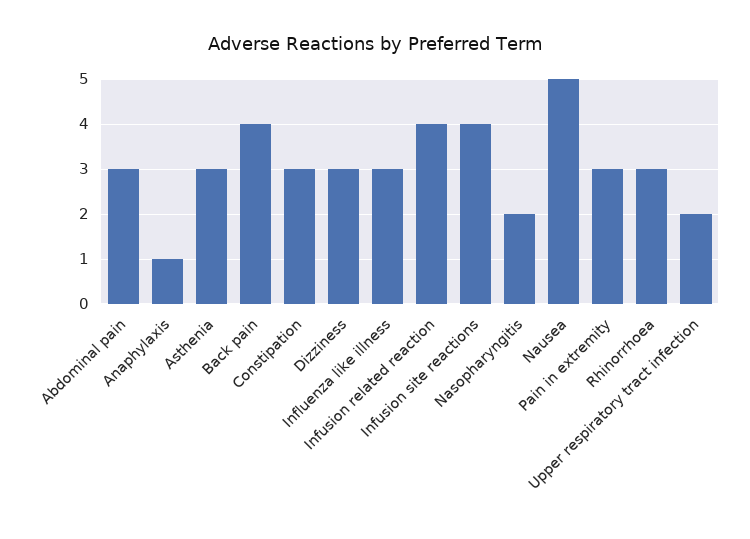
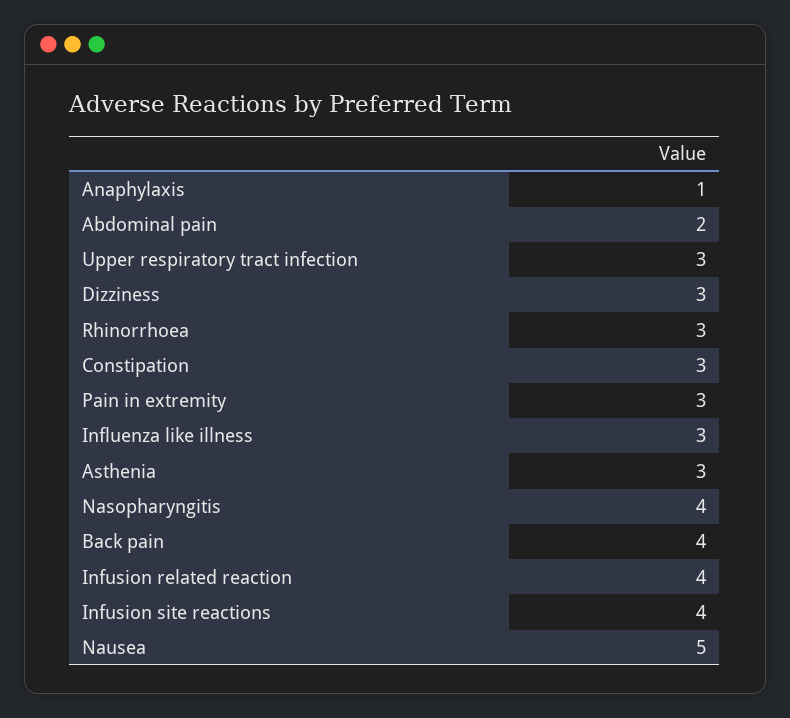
  {
-   "Abdominal pain": 3,
+   "Abdominal pain": 2,
    "Anaphylaxis": 1,
    "Asthenia": 3,
    "Back pain": 4,
    "Constipation": 3,
    "Dizziness": 3,
    "Influenza like illness": 3,
    "Infusion related reaction": 4,
    "Infusion site reactions": 4,
-   "Nasopharyngitis": 2,
+   "Nasopharyngitis": 4,
    "Nausea": 5,
    "Pain in extremity": 3,
    "Rhinorrhoea": 3,
-   "Upper respiratory tract infection": 2
+   "Upper respiratory tract infection": 3
  }

